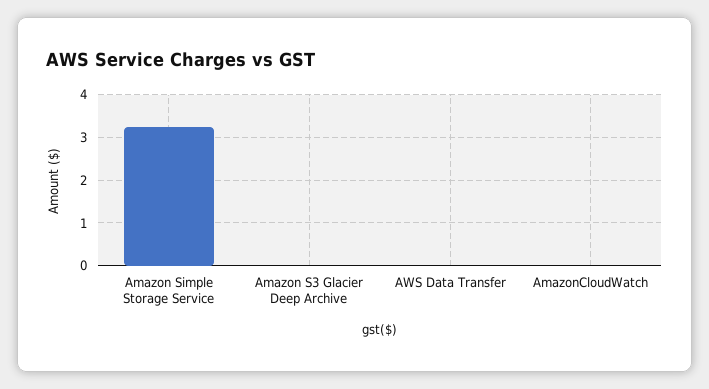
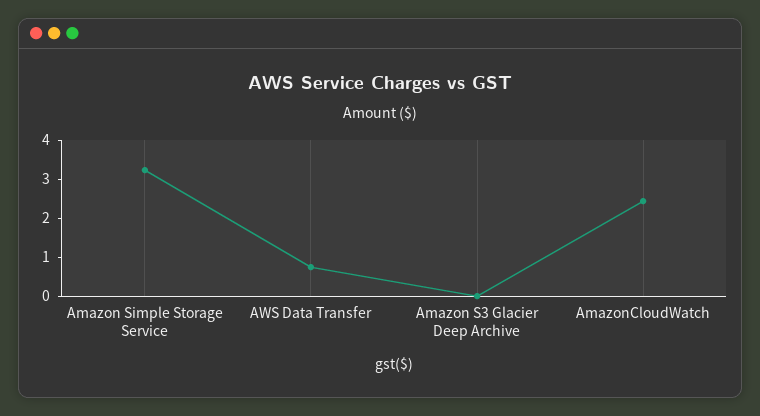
  {
    "Amazon Simple Storage Service": 3.2,
    "Amazon S3 Glacier Deep Archive": 0,
-   "AWS Data Transfer": 0,
+   "AWS Data Transfer": 0.75,
-   "AmazonCloudWatch": 0
+   "AmazonCloudWatch": 2.5
  }

